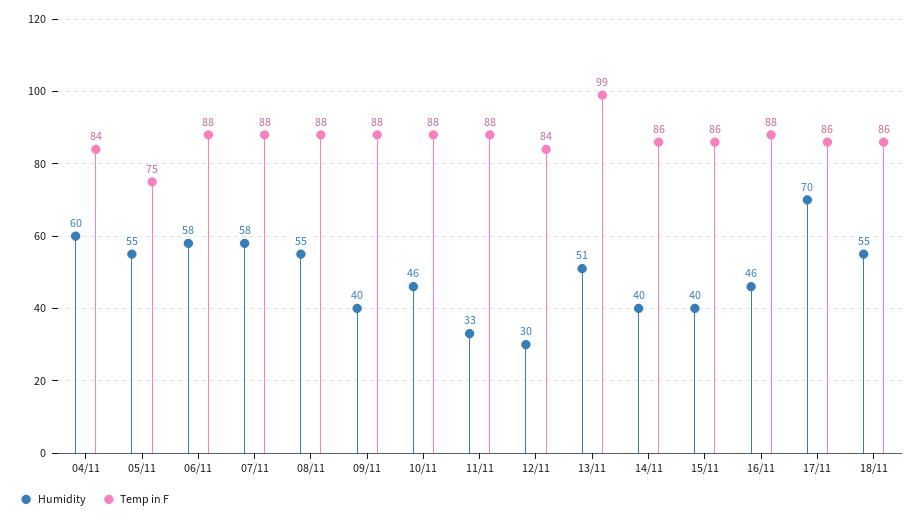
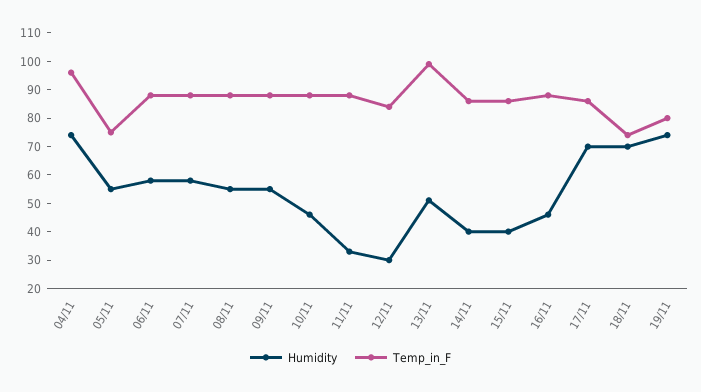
  {
    "Humidity": {
-     "04/11": 60,
+     "04/11": 75,
      "05/11": 55,
      "06/11": 58,
      "07/11": 58,
      "08/11": 55,
-     "09/11": 40,
+     "09/11": 55,
      "10/11": 46,
      "11/11": 33,
      "12/11": 30,
      "13/11": 51,
      "14/11": 40,
      "15/11": 40,
      "16/11": 46,
      "17/11": 70,
-     "18/11": 55
+     "18/11": 70,
+     "19/11": 75
    },
    "Temp in F": {
-     "04/11": 84,
+     "04/11": 95,
      "05/11": 75,
      "06/11": 88,
      "07/11": 88,
      "08/11": 88,
      "09/11": 88,
      "10/11": 88,
      "11/11": 88,
      "12/11": 84,
      "13/11": 99,
      "14/11": 86,
      "15/11": 86,
      "16/11": 88,
      "17/11": 86,
-     "18/11": 86
+     "18/11": 75,
+     "19/11": 80
    }
  }

